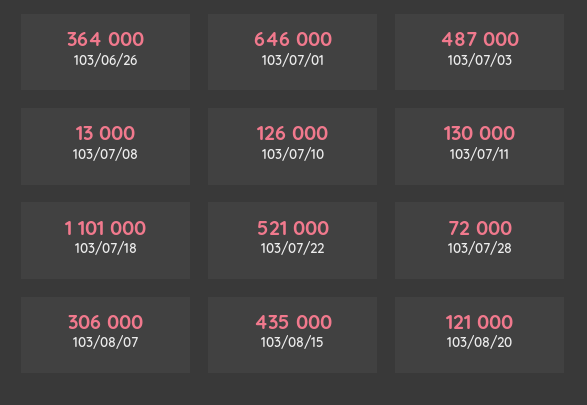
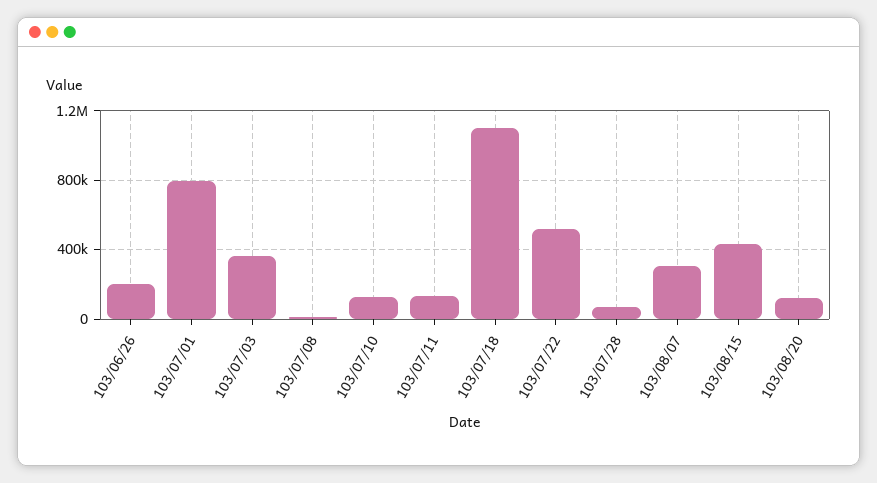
  {
-   "103/06/26": 364000,
+   "103/06/26": 200000,
-   "103/07/01": 646000,
+   "103/07/01": 800000,
-   "103/07/03": 487000,
+   "103/07/03": 350000,
    "103/07/08": 13000,
    "103/07/10": 126000,
    "103/07/11": 130000,
    "103/07/18": 1101000,
    "103/07/22": 521000,
    "103/07/28": 72000,
    "103/08/07": 306000,
    "103/08/15": 435000,
    "103/08/20": 121000
  }

